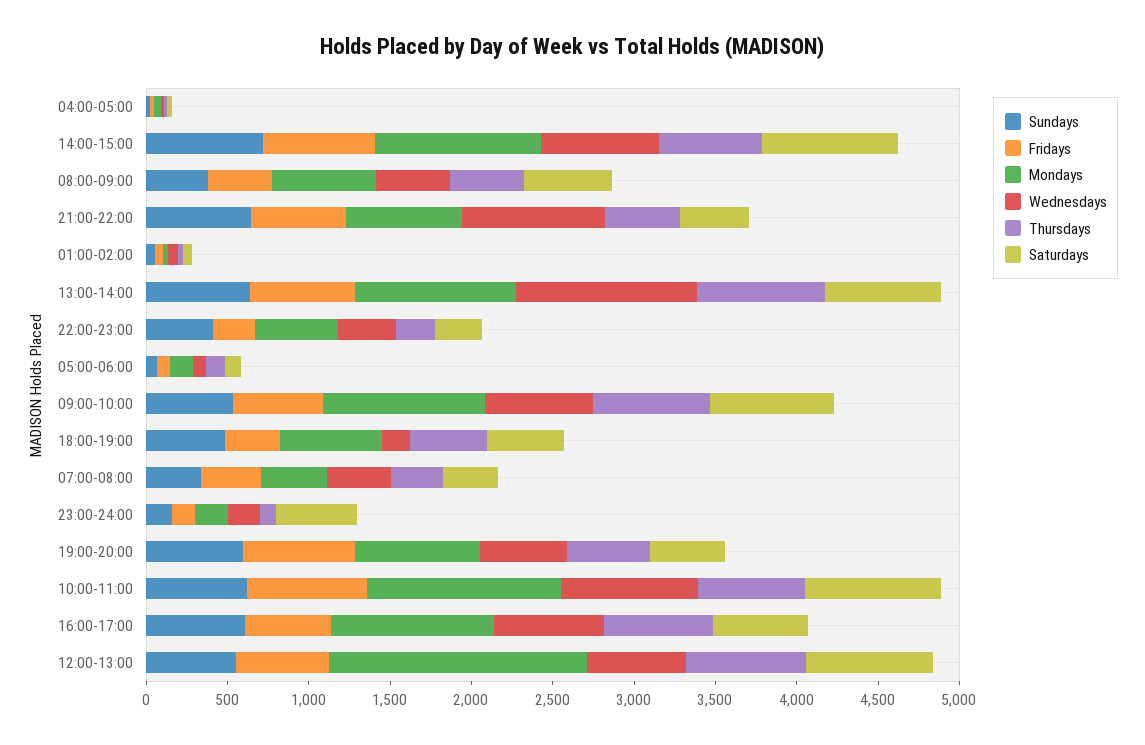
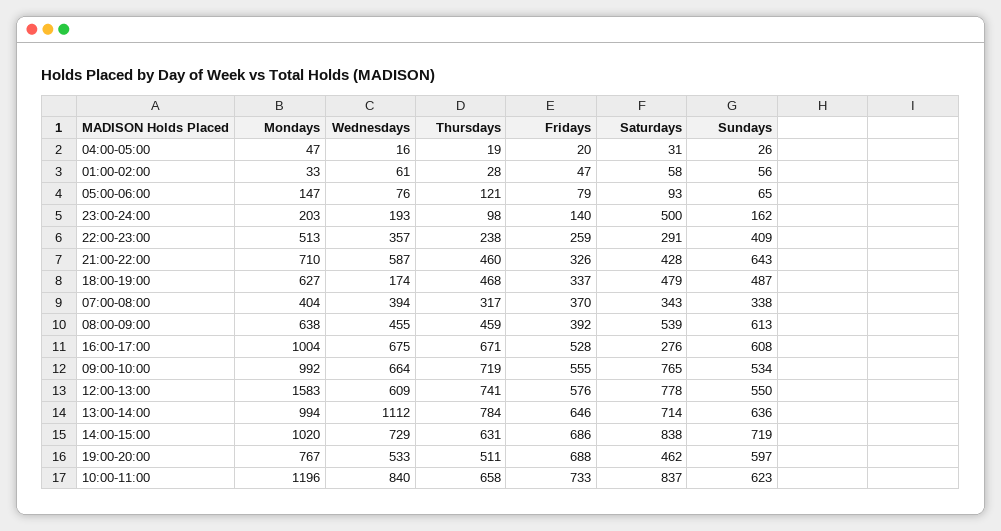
  {
    "Sundays": {
      "04:00-05:00": 26,
      "14:00-15:00": 719,
-     "08:00-09:00": 400,
+     "08:00-09:00": 613,
      "21:00-22:00": 643,
      "01:00-02:00": 56,
      "13:00-14:00": 636,
      "22:00-23:00": 409,
      "05:00-06:00": 65,
      "09:00-10:00": 534,
      "18:00-19:00": 487,
      "07:00-08:00": 338,
      "23:00-24:00": 162,
      "19:00-20:00": 597,
      "10:00-11:00": 623,
      "16:00-17:00": 608,
      "12:00-13:00": 550
    },
    "Fridays": {
      "04:00-05:00": 20,
      "14:00-15:00": 686,
      "08:00-09:00": 392,
-     "21:00-22:00": 600,
+     "21:00-22:00": 326,
      "01:00-02:00": 47,
      "13:00-14:00": 646,
      "22:00-23:00": 259,
      "05:00-06:00": 79,
      "09:00-10:00": 555,
      "18:00-19:00": 337,
      "07:00-08:00": 370,
      "23:00-24:00": 140,
      "19:00-20:00": 688,
      "10:00-11:00": 733,
      "16:00-17:00": 528,
      "12:00-13:00": 576
    },
    "Mondays": {
      "04:00-05:00": 47,
      "14:00-15:00": 1020,
      "08:00-09:00": 638,
      "21:00-22:00": 710,
      "01:00-02:00": 33,
      "13:00-14:00": 994,
      "22:00-23:00": 513,
      "05:00-06:00": 147,
      "09:00-10:00": 992,
      "18:00-19:00": 627,
      "07:00-08:00": 404,
      "23:00-24:00": 203,
      "19:00-20:00": 767,
      "10:00-11:00": 1196,
      "16:00-17:00": 1004,
      "12:00-13:00": 1583
    },
    "Wednesdays": {
      "04:00-05:00": 16,
      "14:00-15:00": 729,
      "08:00-09:00": 455,
-     "21:00-22:00": 900,
+     "21:00-22:00": 587,
      "01:00-02:00": 61,
      "13:00-14:00": 1112,
      "22:00-23:00": 357,
      "05:00-06:00": 76,
      "09:00-10:00": 664,
      "18:00-19:00": 174,
      "07:00-08:00": 394,
      "23:00-24:00": 193,
      "19:00-20:00": 533,
      "10:00-11:00": 840,
      "16:00-17:00": 675,
      "12:00-13:00": 609
    },
    "Thursdays": {
      "04:00-05:00": 19,
      "14:00-15:00": 631,
      "08:00-09:00": 459,
      "21:00-22:00": 460,
      "01:00-02:00": 28,
      "13:00-14:00": 784,
      "22:00-23:00": 238,
      "05:00-06:00": 121,
      "09:00-10:00": 719,
      "18:00-19:00": 468,
      "07:00-08:00": 317,
      "23:00-24:00": 98,
      "19:00-20:00": 511,
      "10:00-11:00": 658,
      "16:00-17:00": 671,
      "12:00-13:00": 741
    },
    "Saturdays": {
      "04:00-05:00": 31,
      "14:00-15:00": 838,
      "08:00-09:00": 539,
      "21:00-22:00": 428,
      "01:00-02:00": 58,
      "13:00-14:00": 714,
      "22:00-23:00": 291,
      "05:00-06:00": 93,
      "09:00-10:00": 765,
      "18:00-19:00": 479,
      "07:00-08:00": 343,
      "23:00-24:00": 500,
      "19:00-20:00": 462,
      "10:00-11:00": 837,
-     "16:00-17:00": 600,
+     "16:00-17:00": 276,
      "12:00-13:00": 778
    }
  }

